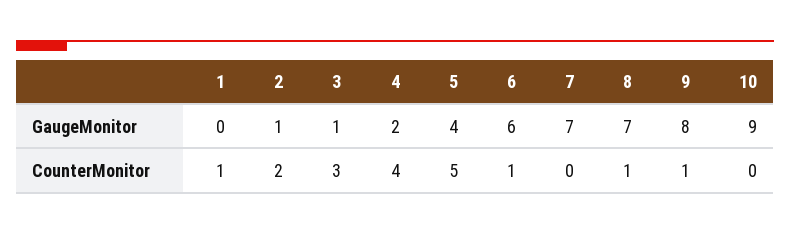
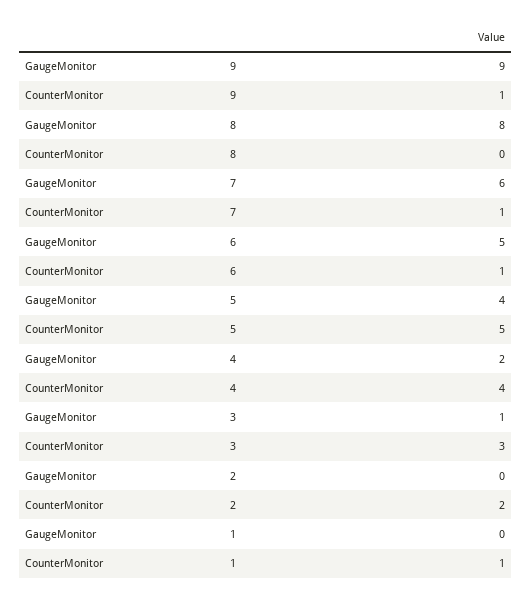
  {
    "1": {
      "GaugeMonitor": 0,
      "CounterMonitor": 1
    },
    "2": {
-     "GaugeMonitor": 1,
+     "GaugeMonitor": 0,
      "CounterMonitor": 2
    },
    "3": {
      "GaugeMonitor": 1,
      "CounterMonitor": 3
    },
    "4": {
      "GaugeMonitor": 2,
      "CounterMonitor": 4
    },
    "5": {
      "GaugeMonitor": 4,
      "CounterMonitor": 5
    },
    "6": {
-     "GaugeMonitor": 6,
+     "GaugeMonitor": 5,
      "CounterMonitor": 1
    },
    "7": {
-     "GaugeMonitor": 7,
+     "GaugeMonitor": 6,
-     "CounterMonitor": 0
+     "CounterMonitor": 1
    },
    "8": {
-     "GaugeMonitor": 7,
+     "GaugeMonitor": 8,
-     "CounterMonitor": 1
+     "CounterMonitor": 0
    },
    "9": {
-     "GaugeMonitor": 8,
+     "GaugeMonitor": 9,
      "CounterMonitor": 1
-   },
+   }
-   "10": {
-     "GaugeMonitor": 9,
-     "CounterMonitor": 0
-   }
  }

